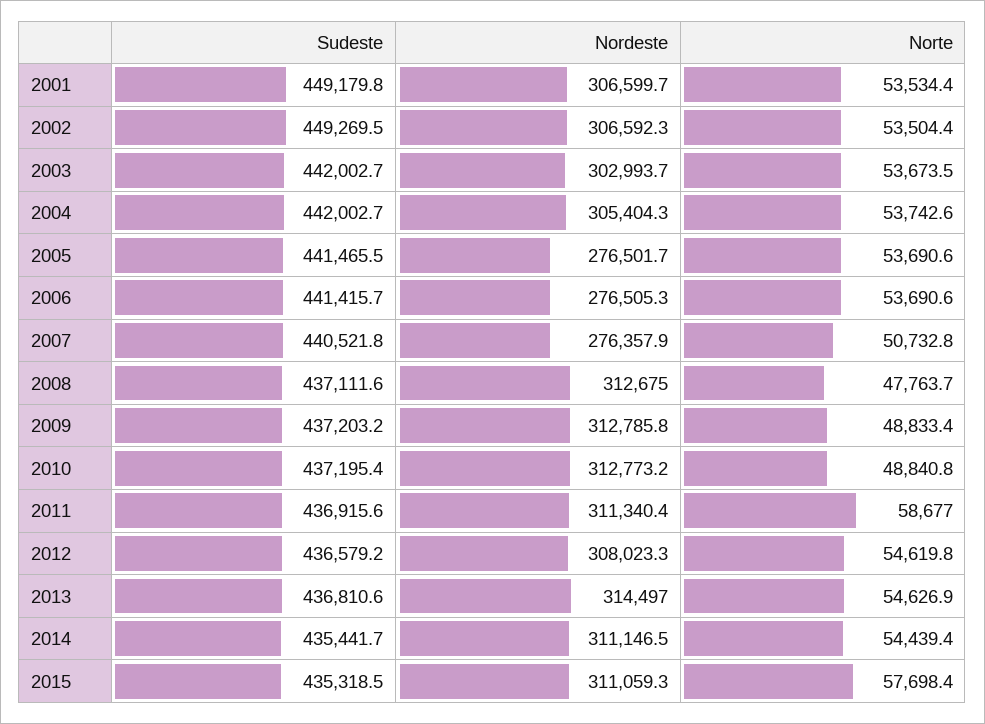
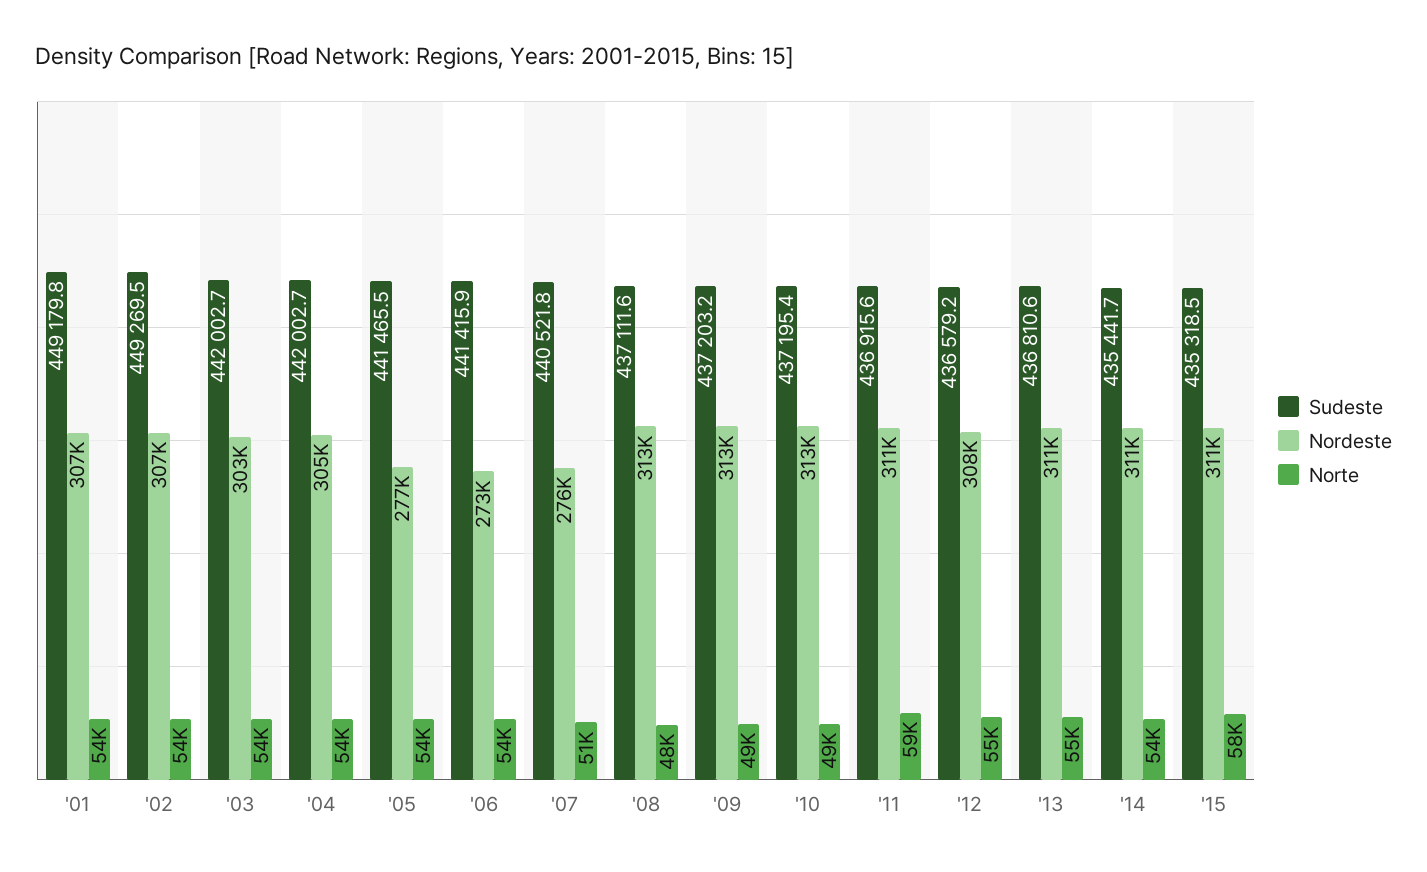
  {
    "Sudeste": {
      "2001": 449179.8,
      "2002": 449269.5,
      "2003": 442002.7,
      "2004": 442002.7,
      "2005": 441465.5,
-     "2006": 441415.7,
+     "2006": 441415.9,
      "2007": 440521.8,
      "2008": 437111.6,
      "2009": 437203.2,
      "2010": 437195.4,
      "2011": 436915.6,
      "2012": 436579.2,
      "2013": 436810.6,
      "2014": 435441.7,
      "2015": 435318.5
    },
    "Nordeste": {
      "2001": 306599.7,
      "2002": 306592.3,
      "2003": 302993.7,
      "2004": 305404.3,
      "2005": 276501.7,
-     "2006": 276505.3,
+     "2006": 273000,
      "2007": 276357.9,
      "2008": 312675,
      "2009": 312785.8,
      "2010": 312773.2,
      "2011": 311340.4,
      "2012": 308023.3,
-     "2013": 314497,
+     "2013": 311000,
      "2014": 311146.5,
      "2015": 311059.3
    },
    "Norte": {
      "2001": 53534.4,
      "2002": 53504.4,
      "2003": 53673.5,
      "2004": 53742.6,
      "2005": 53690.6,
      "2006": 53690.6,
      "2007": 50732.8,
      "2008": 47763.7,
      "2009": 48833.4,
      "2010": 48840.8,
      "2011": 58677,
      "2012": 54619.8,
      "2013": 54626.9,
      "2014": 54439.4,
      "2015": 57698.4
    }
  }

